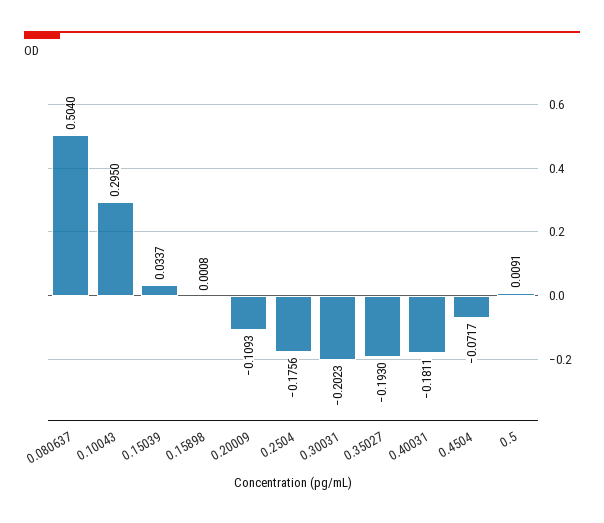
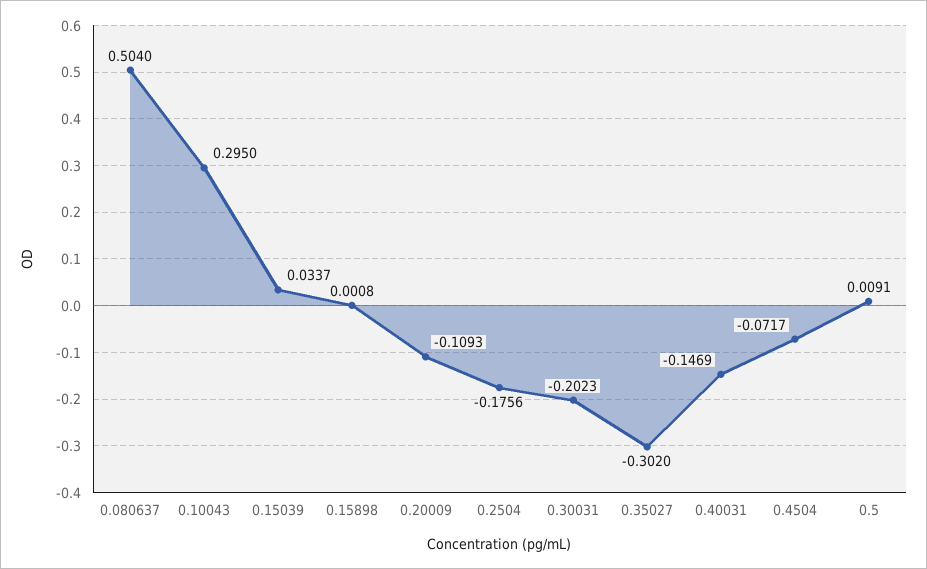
  {
    "0.080637": 0.504,
    "0.10043": 0.295,
    "0.15039": 0.0337,
    "0.15898": 0.0008,
    "0.20009": -0.1093,
    "0.2504": -0.1756,
    "0.30031": -0.2023,
-   "0.35027": -0.193,
+   "0.35027": -0.302,
-   "0.40031": -0.1811,
+   "0.40031": -0.1469,
    "0.4504": -0.0717,
    "0.5": 0.0091
  }

